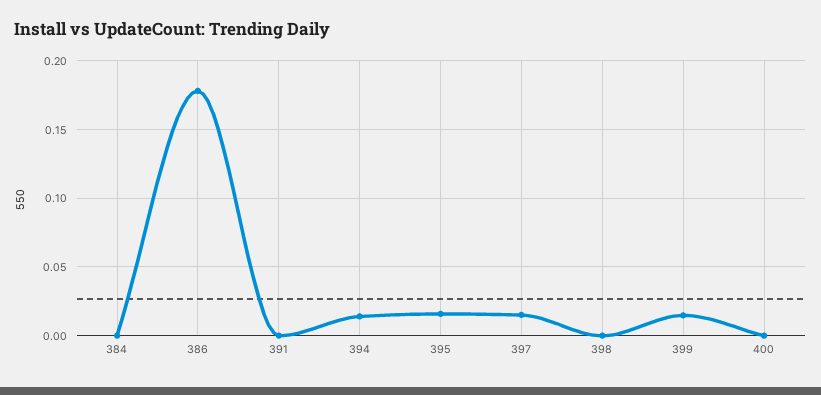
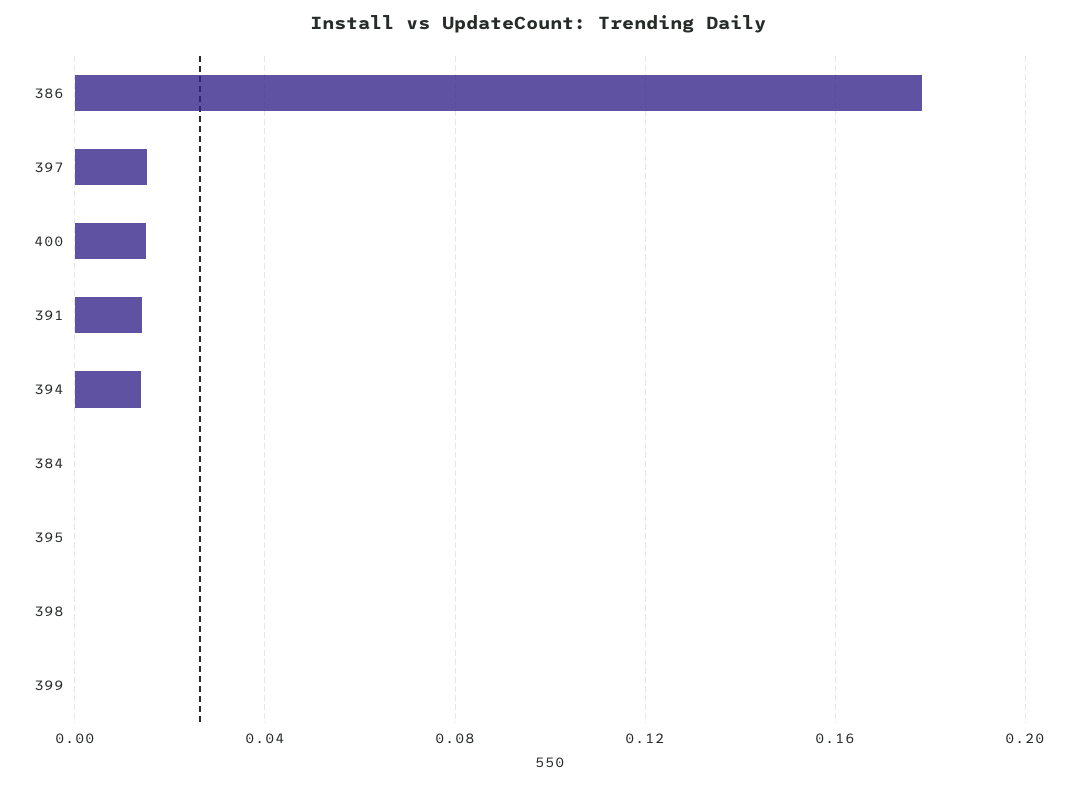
  {
    "384": 0,
    "386": 0.18,
-   "391": 0,
+   "391": 0.015,
    "394": 0.015,
-   "395": 0.015,
+   "395": 0,
    "397": 0.015,
    "398": 0,
-   "399": 0.015,
+   "399": 0,
-   "400": 0
+   "400": 0.015
  }

